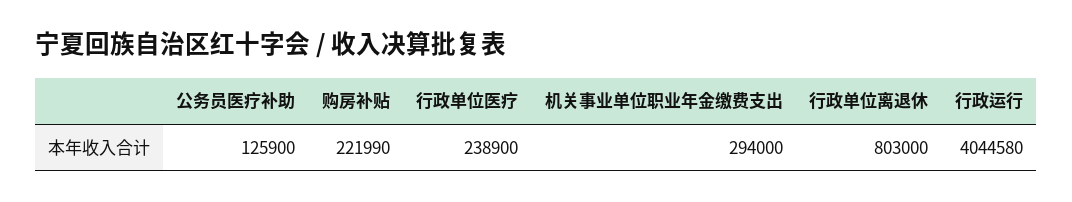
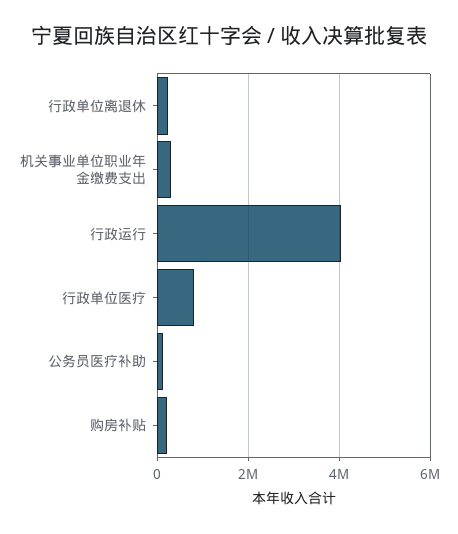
  {
    "公务员医疗补助": 125900,
    "购房补贴": 221990,
-   "行政单位医疗": 238900,
+   "行政单位医疗": 800000,
    "机关事业单位职业年金缴费支出": 294000,
-   "行政单位离退休": 803000,
+   "行政单位离退休": 200000,
    "行政运行": 4044580
  }

